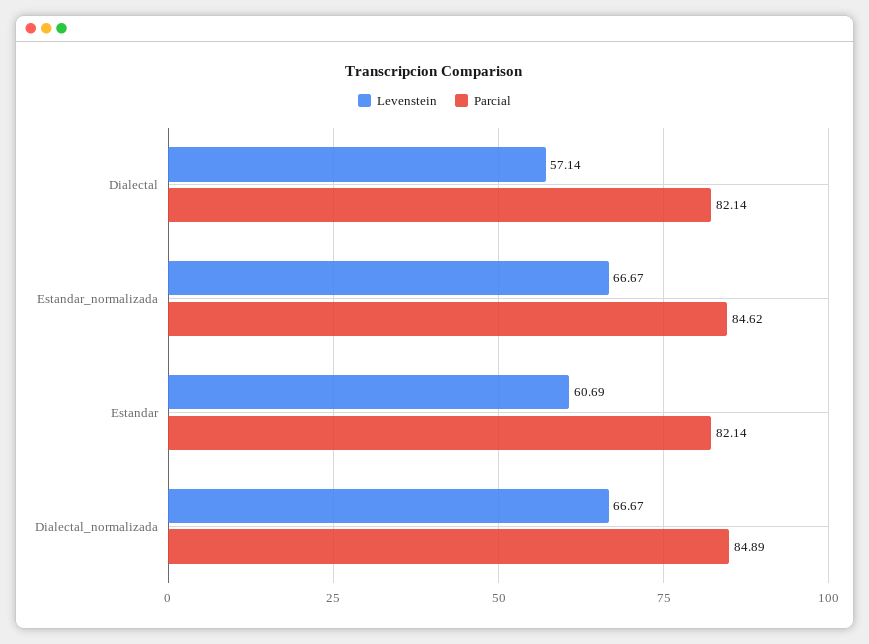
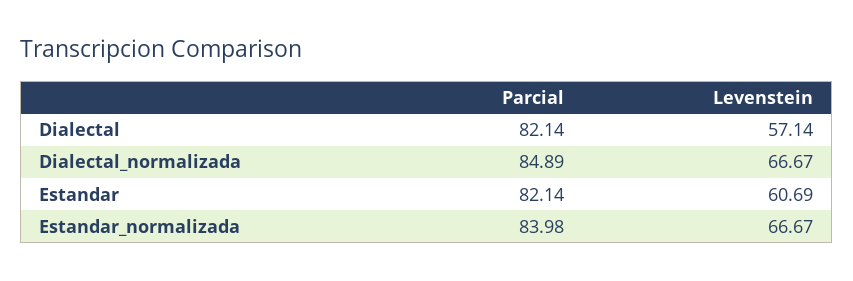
  {
    "Levenstein": {
      "Dialectal": 57.14,
      "Estandar_normalizada": 66.67,
      "Estandar": 60.69,
      "Dialectal_normalizada": 66.67
    },
    "Parcial": {
      "Dialectal": 82.14,
-     "Estandar_normalizada": 84.62,
+     "Estandar_normalizada": 83.98,
      "Estandar": 82.14,
      "Dialectal_normalizada": 84.89
    }
  }

